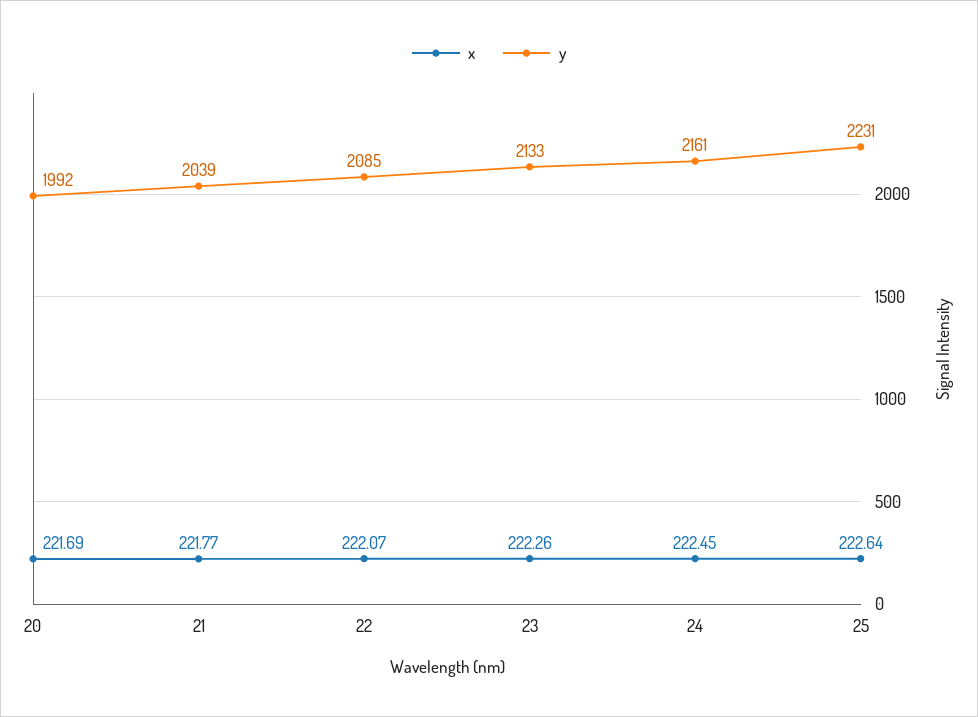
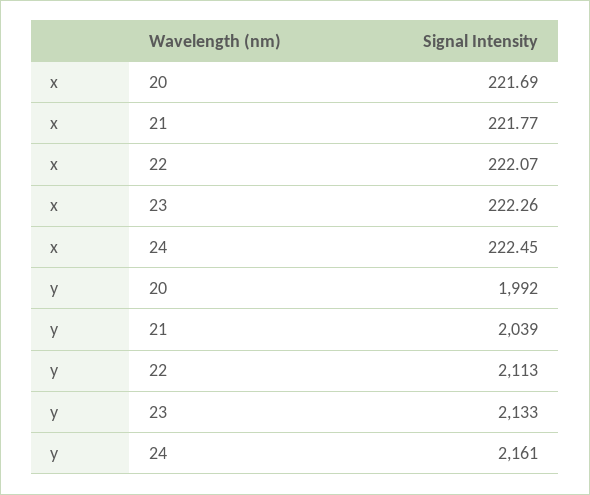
  {
    "x": {
      "20": 221.69,
      "21": 221.77,
      "22": 222.07,
      "23": 222.26,
-     "24": 222.45,
+     "24": 222.45
-     "25": 222.64
    },
    "y": {
      "20": 1992,
      "21": 2039,
-     "22": 2085,
+     "22": 2113,
      "23": 2133,
-     "24": 2161,
+     "24": 2161
-     "25": 2231
    }
  }

